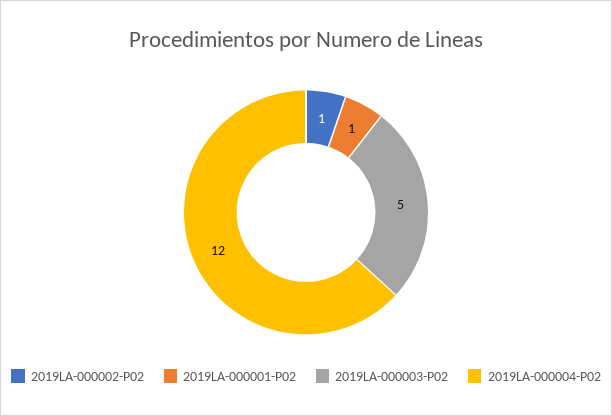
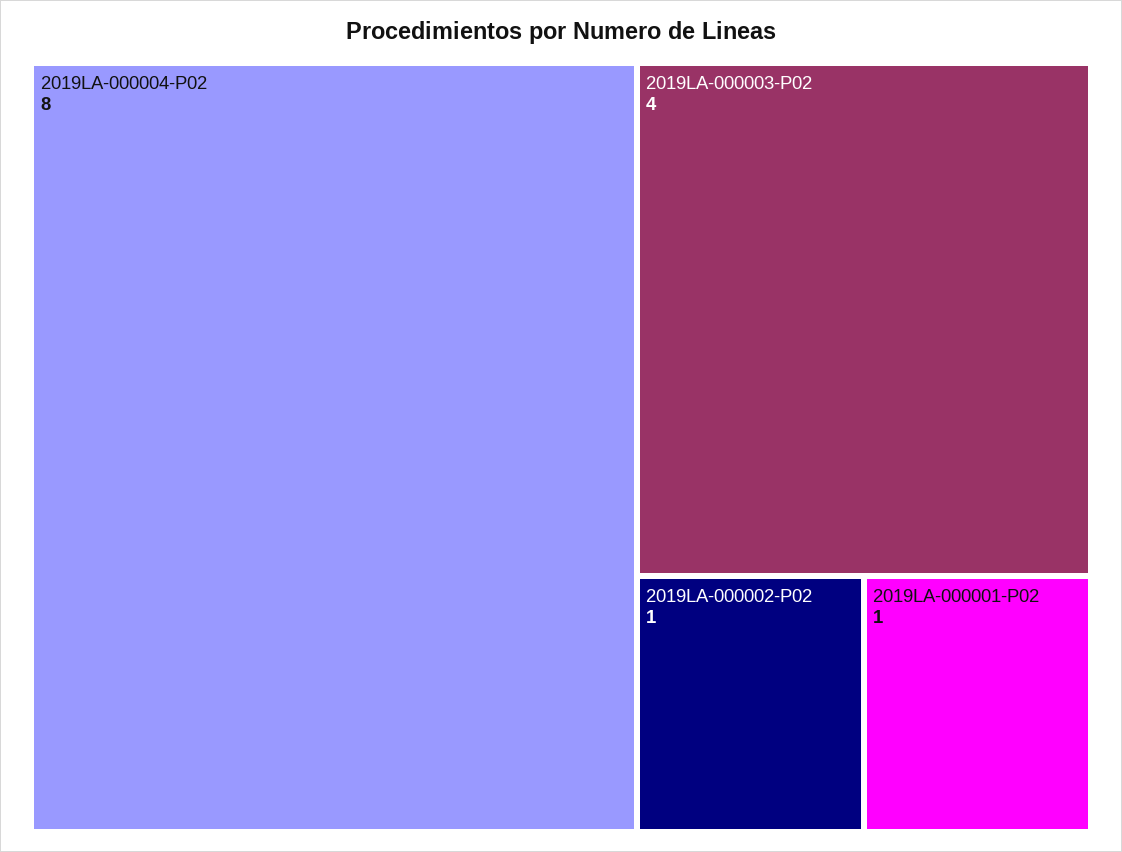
  {
    "2019LA-000002-P02": 1,
    "2019LA-000001-P02": 1,
-   "2019LA-000003-P02": 5,
+   "2019LA-000003-P02": 4,
-   "2019LA-000004-P02": 12
+   "2019LA-000004-P02": 8
  }

